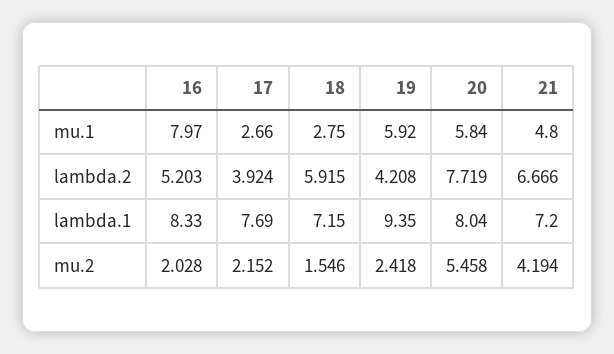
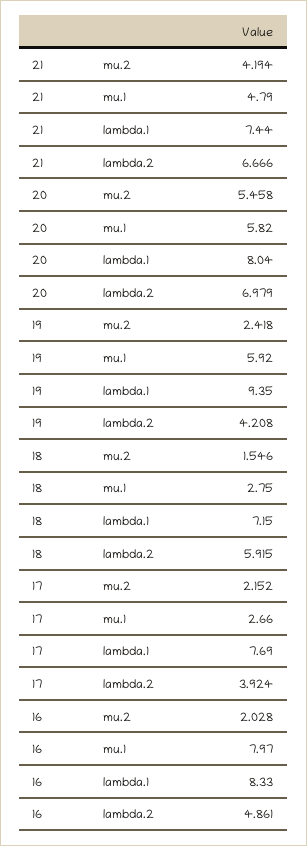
  {
    "16": {
      "mu.1": 7.97,
-     "lambda.2": 5.203,
+     "lambda.2": 4.861,
      "lambda.1": 8.33,
      "mu.2": 2.028
    },
    "17": {
      "mu.1": 2.66,
      "lambda.2": 3.924,
      "lambda.1": 7.69,
      "mu.2": 2.152
    },
    "18": {
      "mu.1": 2.75,
      "lambda.2": 5.915,
      "lambda.1": 7.15,
      "mu.2": 1.546
    },
    "19": {
      "mu.1": 5.92,
      "lambda.2": 4.208,
      "lambda.1": 9.35,
      "mu.2": 2.418
    },
    "20": {
-     "mu.1": 5.84,
+     "mu.1": 5.82,
-     "lambda.2": 7.719,
+     "lambda.2": 6.979,
      "lambda.1": 8.04,
      "mu.2": 5.458
    },
    "21": {
-     "mu.1": 4.8,
+     "mu.1": 4.79,
      "lambda.2": 6.666,
-     "lambda.1": 7.2,
+     "lambda.1": 7.44,
      "mu.2": 4.194
    }
  }

